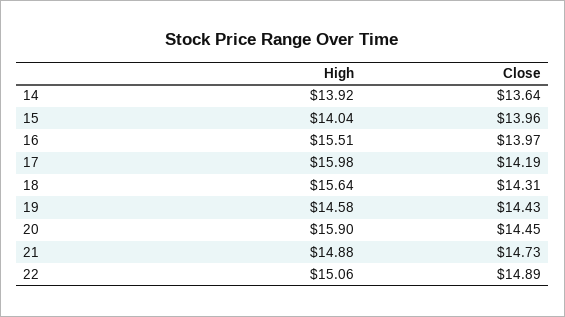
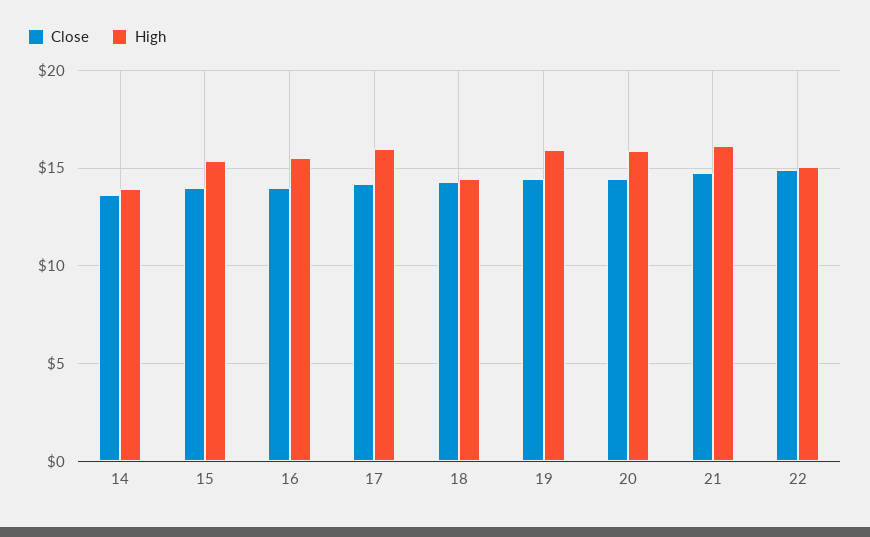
  {
    "High": {
      "14": 13.92,
-     "15": 14.04,
+     "15": 15.5,
      "16": 15.51,
      "17": 15.98,
-     "18": 15.64,
+     "18": 14.5,
-     "19": 14.58,
+     "19": 16,
      "20": 15.9,
-     "21": 14.88,
+     "21": 16,
      "22": 15.06
    },
    "Close": {
      "14": 13.64,
      "15": 13.96,
      "16": 13.97,
      "17": 14.19,
      "18": 14.31,
      "19": 14.43,
      "20": 14.45,
      "21": 14.73,
      "22": 14.89
    }
  }

